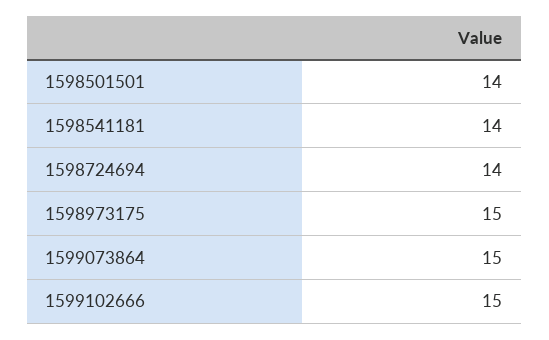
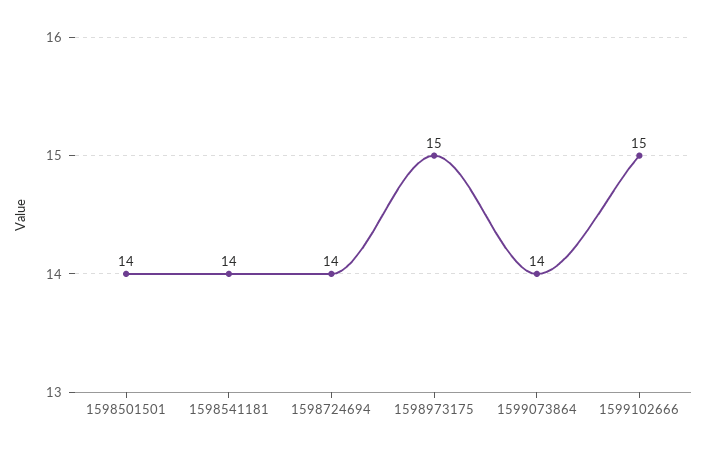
  {
    "1598501501": 14,
    "1598541181": 14,
    "1598724694": 14,
    "1598973175": 15,
-   "1599073864": 15,
+   "1599073864": 14,
    "1599102666": 15
  }

